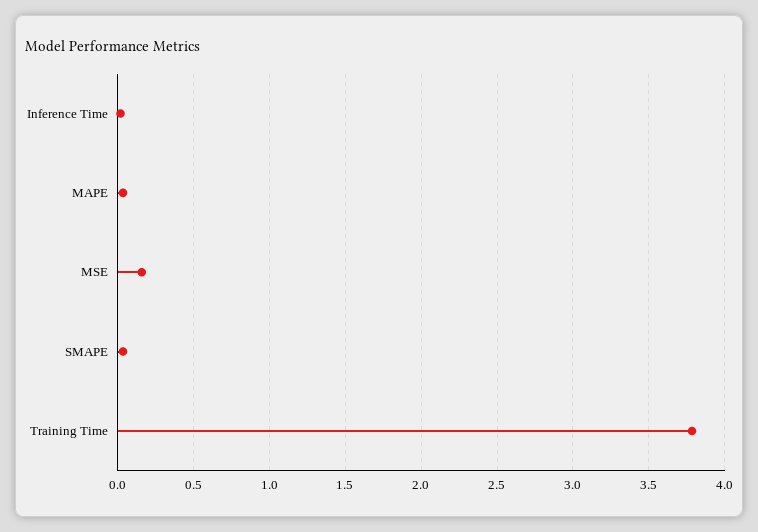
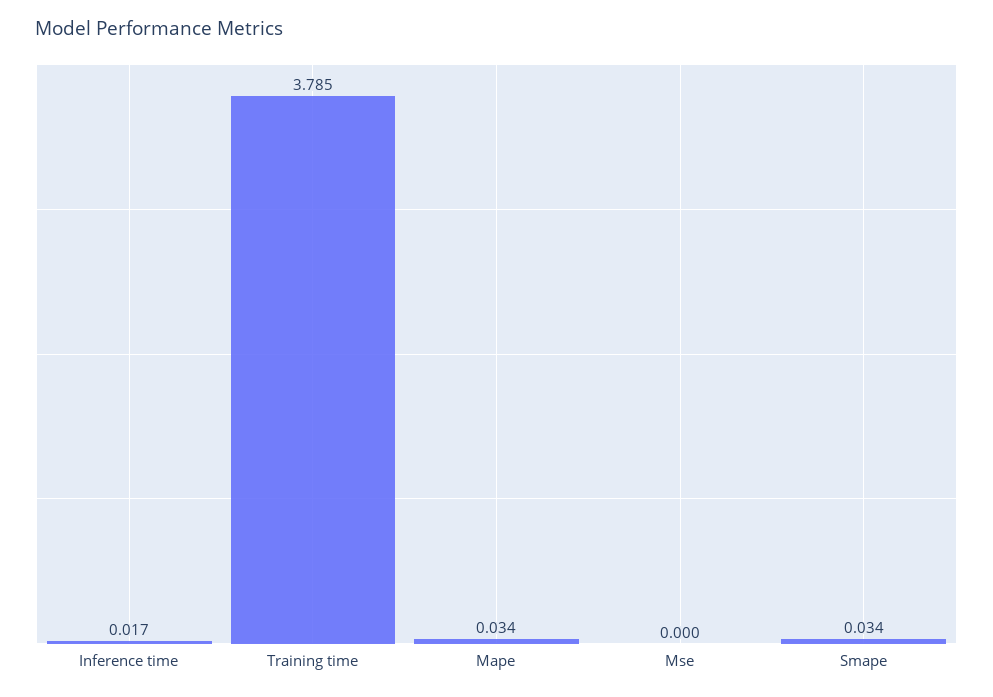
  {
    "Inference Time": 0.017,
    "MAPE": 0.034,
-   "MSE": 0.15,
+   "MSE": 0,
    "SMAPE": 0.034,
    "Training Time": 3.785
  }

